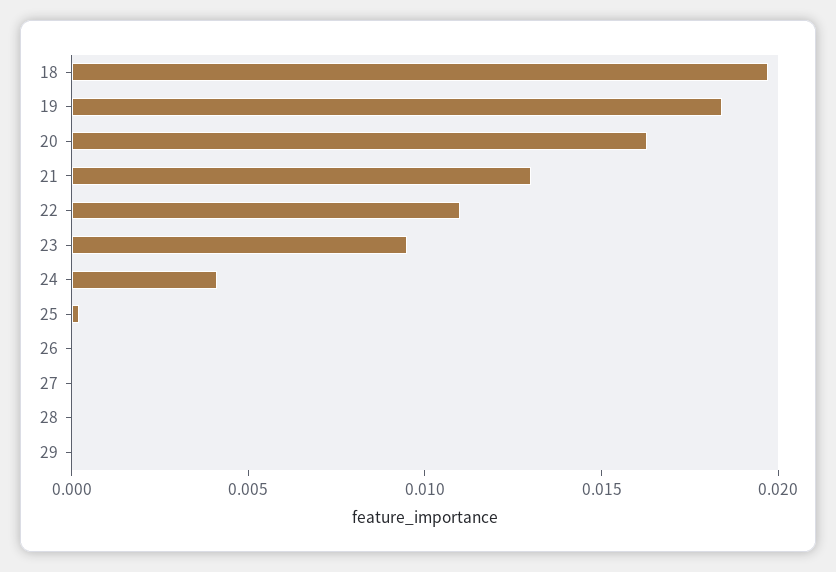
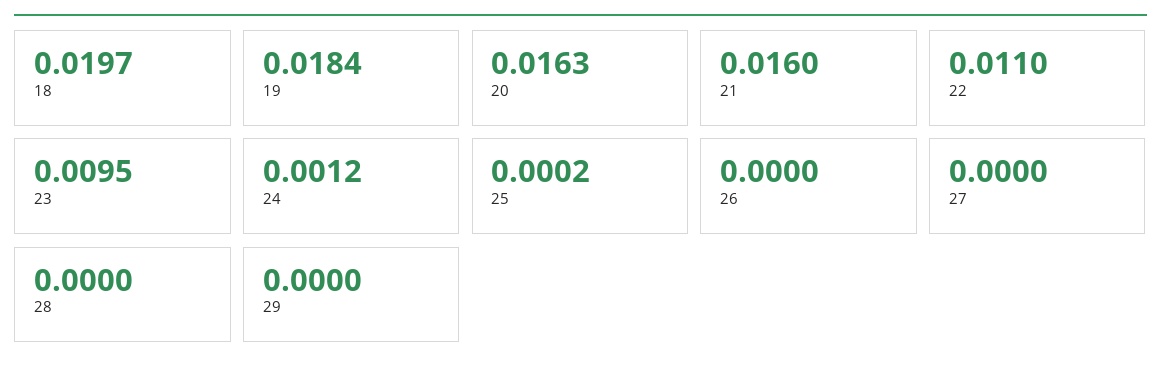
  {
    "18": 0.0197,
    "19": 0.0184,
    "20": 0.0163,
-   "21": 0.013,
+   "21": 0.016,
    "22": 0.011,
    "23": 0.0095,
-   "24": 0.004,
+   "24": 0.0012,
    "25": 0.0002,
    "26": 0,
    "27": 0,
    "28": 0,
    "29": 0
  }

